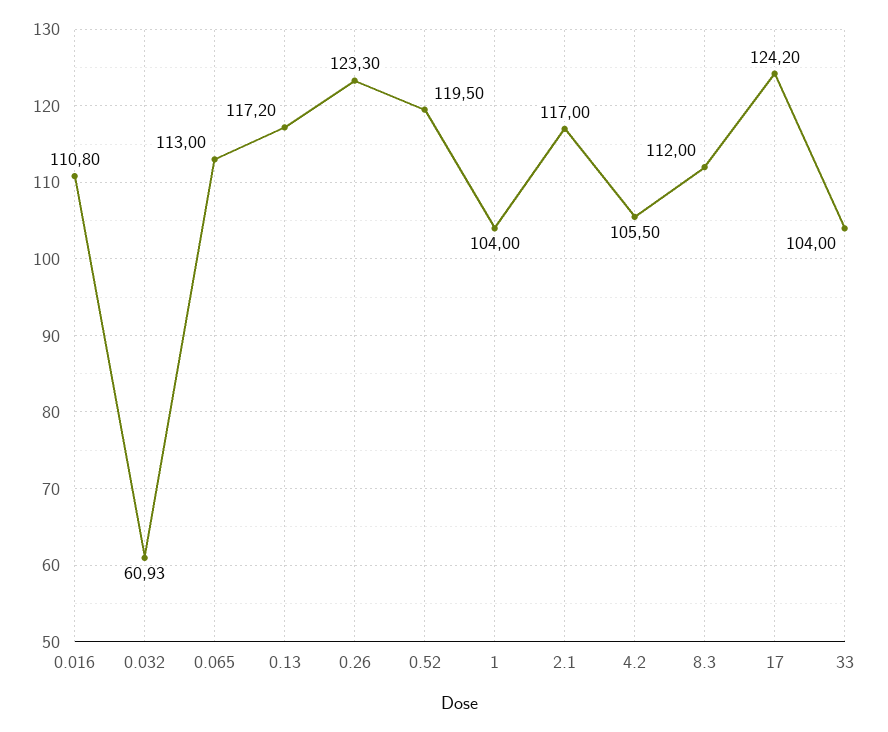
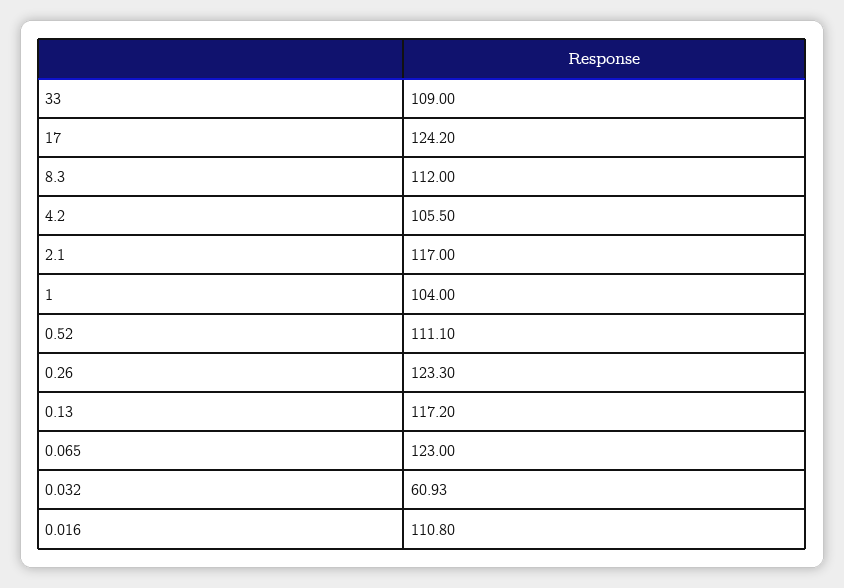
  {
    "0.016": 110.8,
    "0.032": 60.93,
-   "0.065": 113,
+   "0.065": 123,
    "0.13": 117.2,
    "0.26": 123.3,
-   "0.52": 119.5,
+   "0.52": 111.1,
    "1": 104,
    "2.1": 117,
    "4.2": 105.5,
    "8.3": 112,
    "17": 124.2,
-   "33": 104
+   "33": 109
  }

